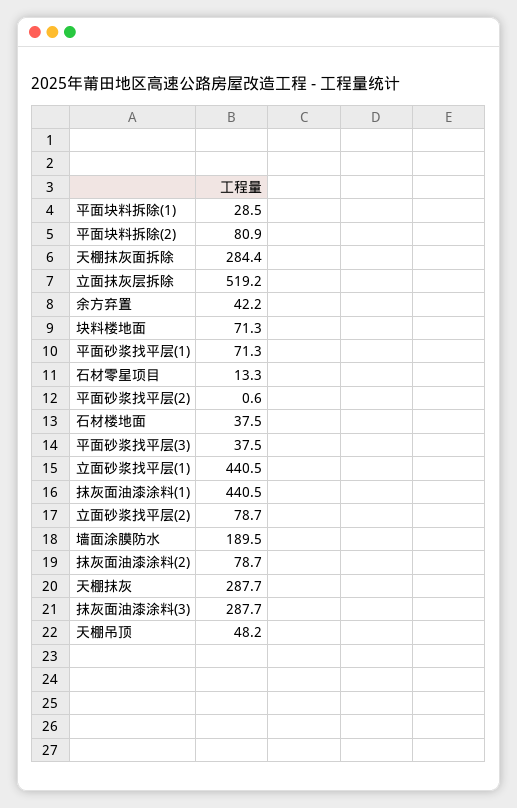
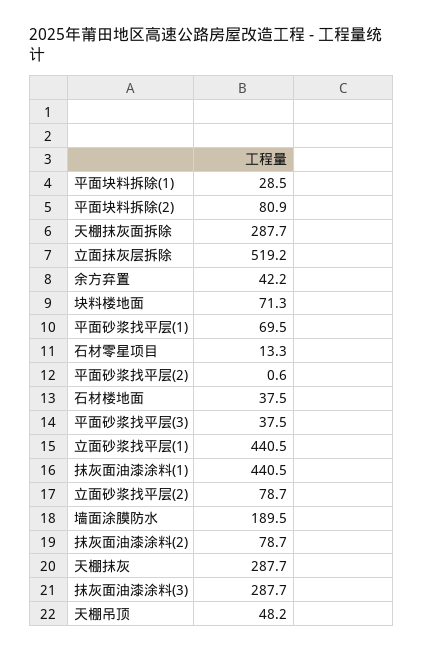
  {
    "平面块料拆除(1)": 28.5,
    "平面块料拆除(2)": 80.9,
-   "天棚抹灰面拆除": 284.4,
+   "天棚抹灰面拆除": 287.7,
    "立面抹灰层拆除": 519.2,
    "余方弃置": 42.2,
    "块料楼地面": 71.3,
-   "平面砂浆找平层(1)": 71.3,
+   "平面砂浆找平层(1)": 69.5,
    "石材零星项目": 13.3,
    "平面砂浆找平层(2)": 0.6,
    "石材楼地面": 37.5,
    "平面砂浆找平层(3)": 37.5,
    "立面砂浆找平层(1)": 440.5,
    "抹灰面油漆涂料(1)": 440.5,
    "立面砂浆找平层(2)": 78.7,
    "墙面涂膜防水": 189.5,
    "抹灰面油漆涂料(2)": 78.7,
    "天棚抹灰": 287.7,
    "抹灰面油漆涂料(3)": 287.7,
    "天棚吊顶": 48.2
  }

